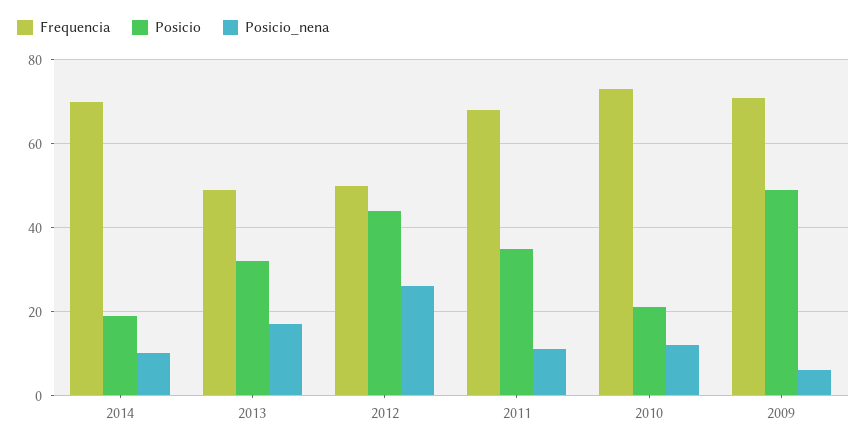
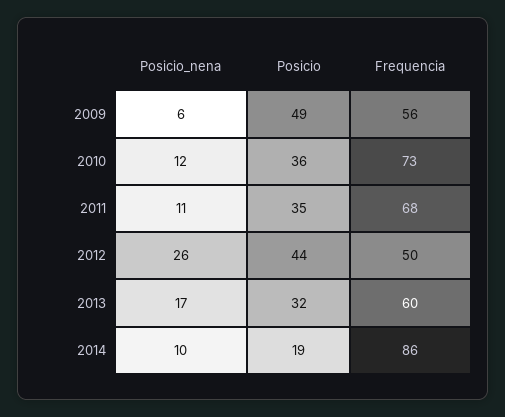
  {
    "Frequencia": {
-     "2014": 70,
+     "2014": 86,
-     "2013": 50,
+     "2013": 60,
      "2012": 50,
      "2011": 68,
      "2010": 73,
-     "2009": 70
+     "2009": 56
    },
    "Posicio": {
      "2014": 19,
      "2013": 32,
      "2012": 44,
      "2011": 35,
-     "2010": 20,
+     "2010": 36,
      "2009": 49
    },
    "Posicio_nena": {
      "2014": 10,
      "2013": 17,
      "2012": 26,
      "2011": 11,
      "2010": 12,
      "2009": 6
    }
  }

